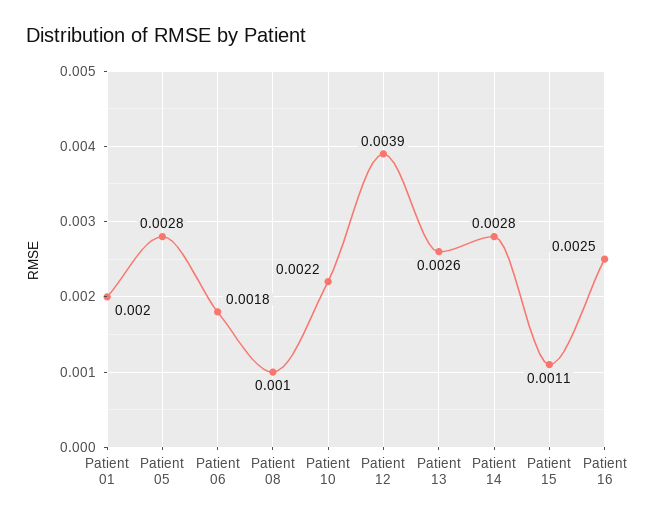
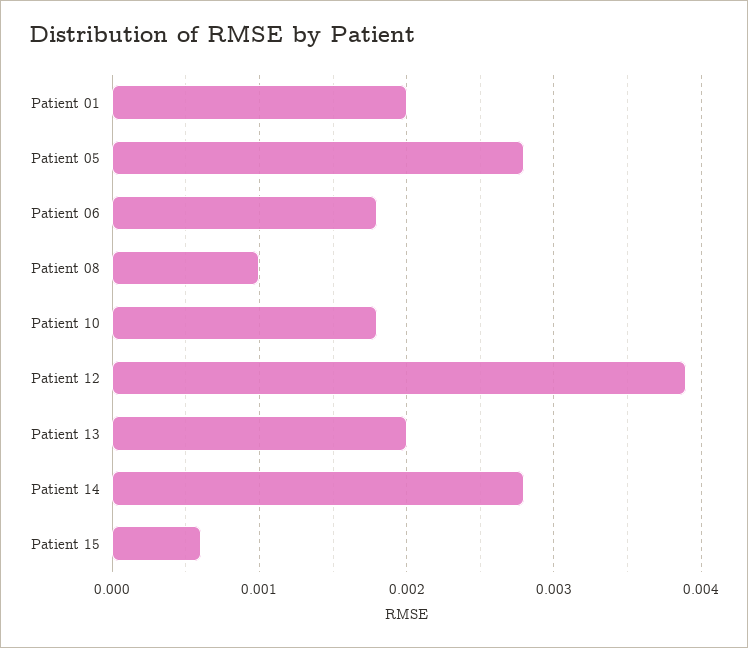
  {
    "Patient 01": 0.002,
    "Patient 05": 0.0028,
    "Patient 06": 0.0018,
    "Patient 08": 0.001,
-   "Patient 10": 0.0022,
+   "Patient 10": 0.0018,
    "Patient 12": 0.0039,
-   "Patient 13": 0.0026,
+   "Patient 13": 0.002,
    "Patient 14": 0.0028,
-   "Patient 15": 0.0011,
+   "Patient 15": 0.0006
-   "Patient 16": 0.0025
  }

